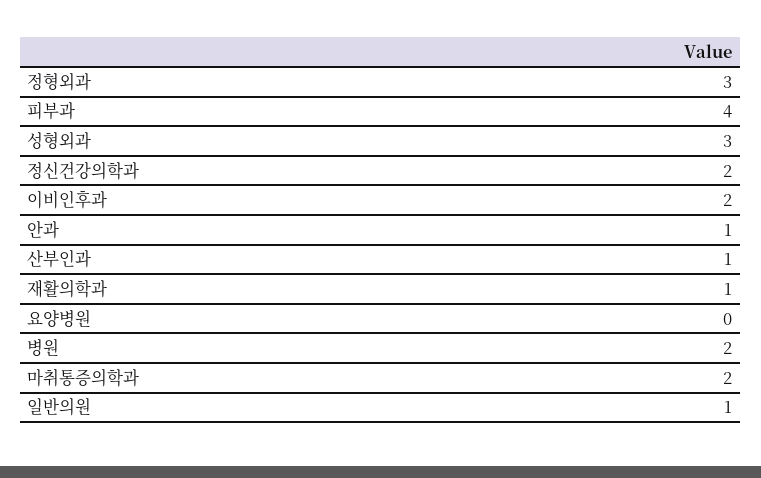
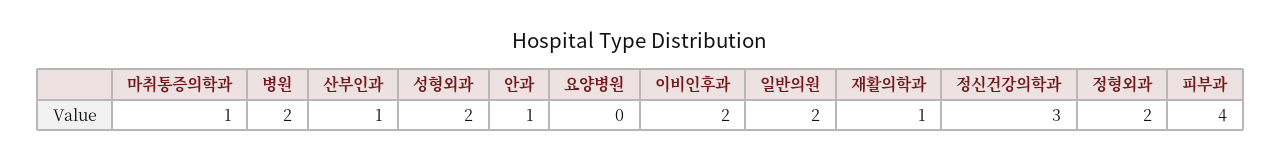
  {
-   "정형외과": 3,
+   "정형외과": 2,
    "피부과": 4,
-   "성형외과": 3,
+   "성형외과": 2,
-   "정신건강의학과": 2,
+   "정신건강의학과": 3,
    "이비인후과": 2,
    "안과": 1,
    "산부인과": 1,
    "재활의학과": 1,
    "요양병원": 0,
    "병원": 2,
-   "마취통증의학과": 2,
+   "마취통증의학과": 1,
-   "일반의원": 1
+   "일반의원": 2
  }

